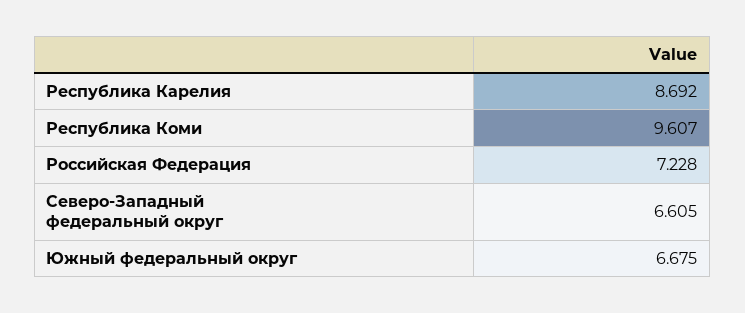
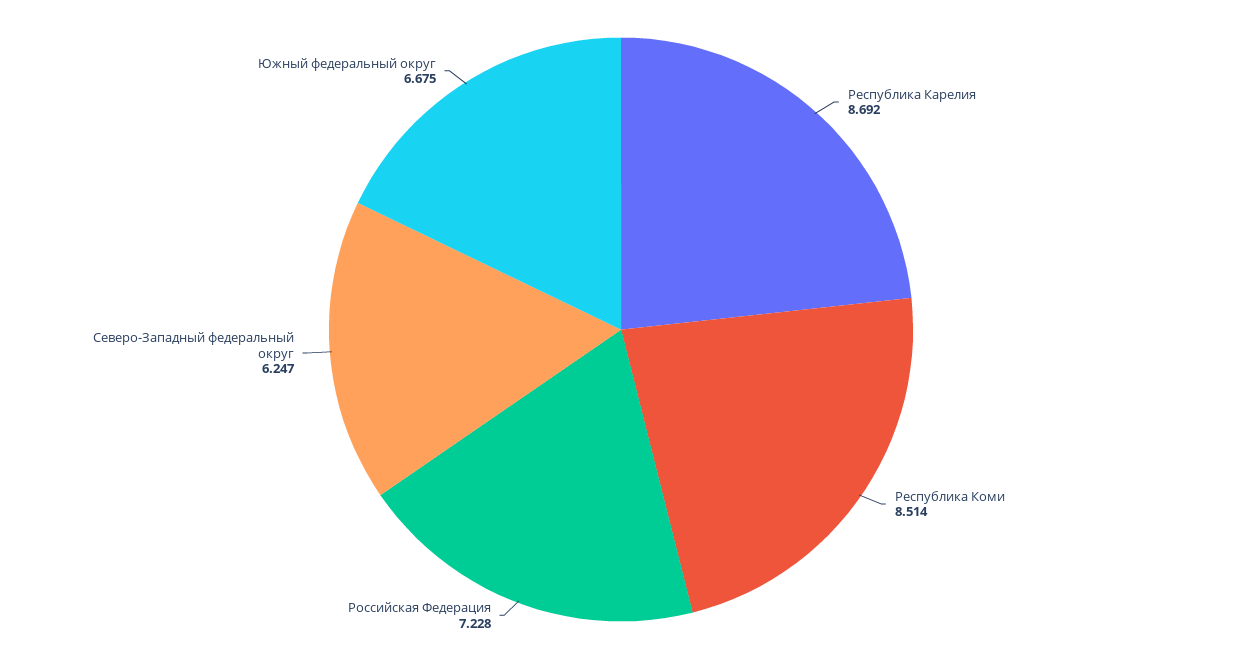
  {
    "Республика Карелия": 8.692,
-   "Республика Коми": 9.607,
+   "Республика Коми": 8.514,
    "Российская Федерация": 7.228,
-   "Северо-Западный федеральный округ": 6.605,
+   "Северо-Западный федеральный округ": 6.247,
    "Южный федеральный округ": 6.675
  }

